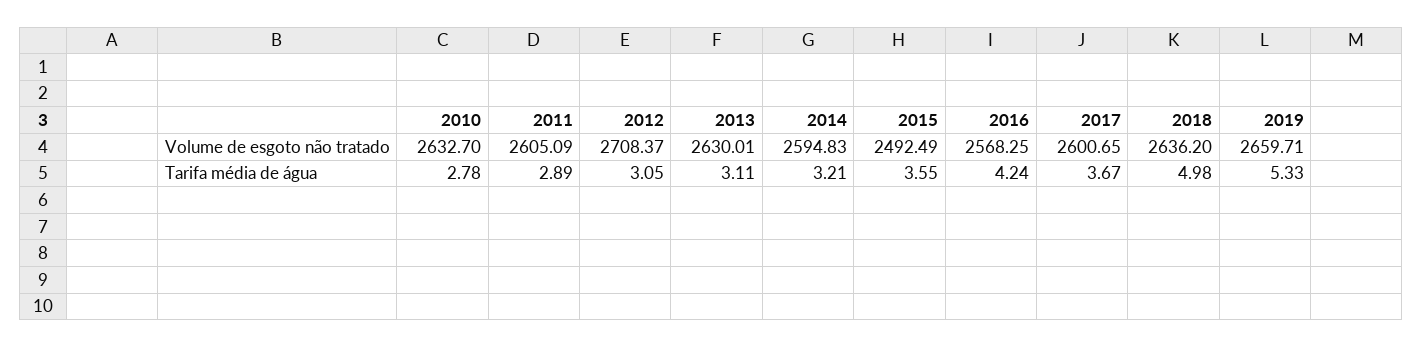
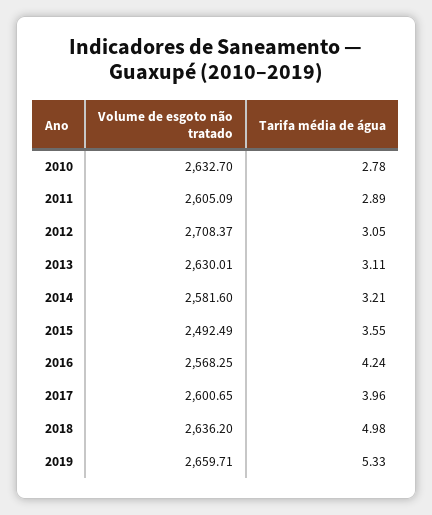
  {
    "2010": {
      "Volume de esgoto não tratado": 2632.7,
      "Tarifa média de água": 2.78
    },
    "2011": {
      "Volume de esgoto não tratado": 2605.09,
      "Tarifa média de água": 2.89
    },
    "2012": {
      "Volume de esgoto não tratado": 2708.37,
      "Tarifa média de água": 3.05
    },
    "2013": {
      "Volume de esgoto não tratado": 2630.01,
      "Tarifa média de água": 3.11
    },
    "2014": {
-     "Volume de esgoto não tratado": 2594.83,
+     "Volume de esgoto não tratado": 2581.6,
      "Tarifa média de água": 3.21
    },
    "2015": {
      "Volume de esgoto não tratado": 2492.49,
      "Tarifa média de água": 3.55
    },
    "2016": {
      "Volume de esgoto não tratado": 2568.25,
      "Tarifa média de água": 4.24
    },
    "2017": {
      "Volume de esgoto não tratado": 2600.65,
-     "Tarifa média de água": 3.67
+     "Tarifa média de água": 3.96
    },
    "2018": {
      "Volume de esgoto não tratado": 2636.2,
      "Tarifa média de água": 4.98
    },
    "2019": {
      "Volume de esgoto não tratado": 2659.71,
      "Tarifa média de água": 5.33
    }
  }

